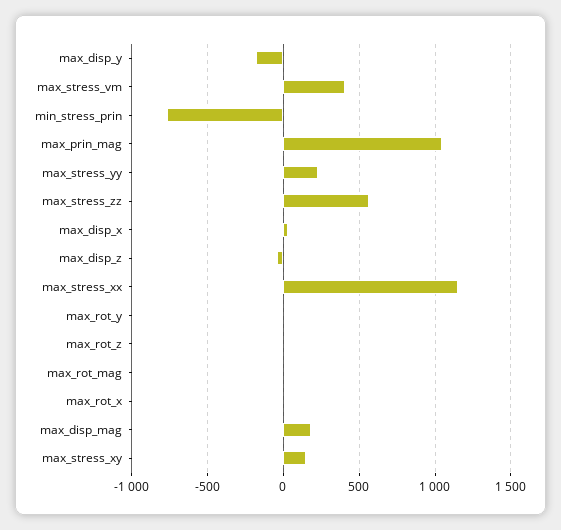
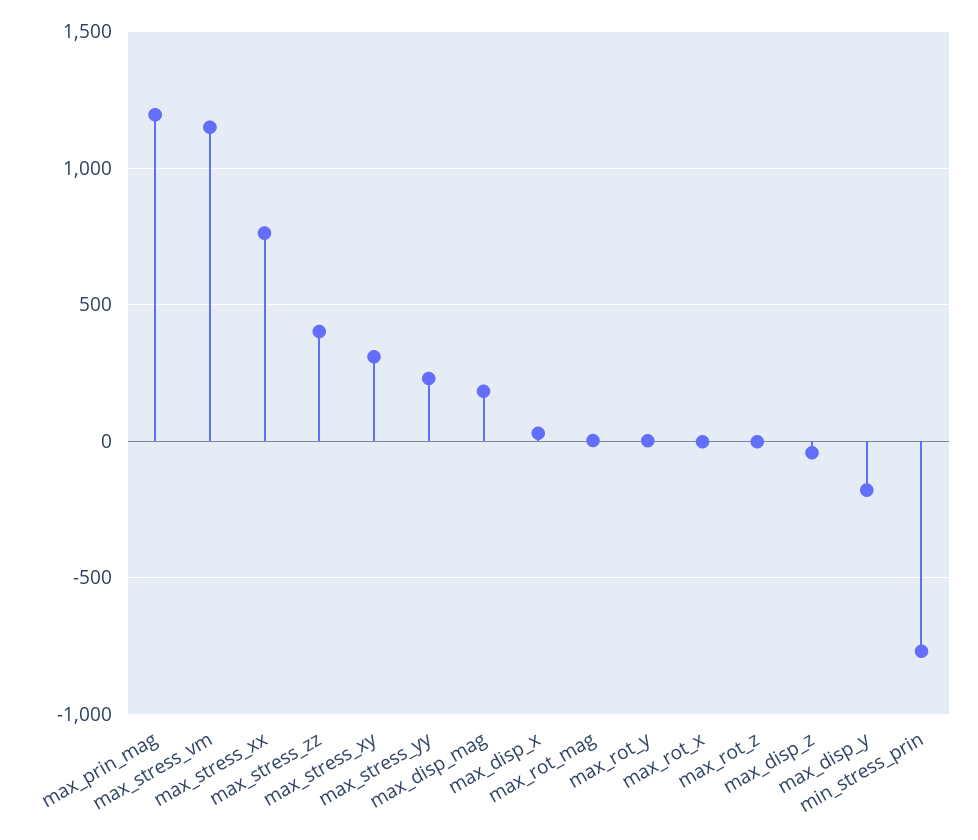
  {
    "max_disp_y": -200,
-   "max_stress_vm": 400,
+   "max_stress_vm": 1150,
    "min_stress_prin": -750,
-   "max_prin_mag": 1050,
+   "max_prin_mag": 1200,
    "max_stress_yy": 250,
-   "max_stress_zz": 550,
+   "max_stress_zz": 400,
    "max_disp_x": 50,
    "max_disp_z": -50,
-   "max_stress_xx": 1150,
+   "max_stress_xx": 750,
    "max_rot_y": 0,
    "max_rot_z": 0,
    "max_rot_mag": 0,
    "max_rot_x": 0,
    "max_disp_mag": 200,
-   "max_stress_xy": 150
+   "max_stress_xy": 300
  }

